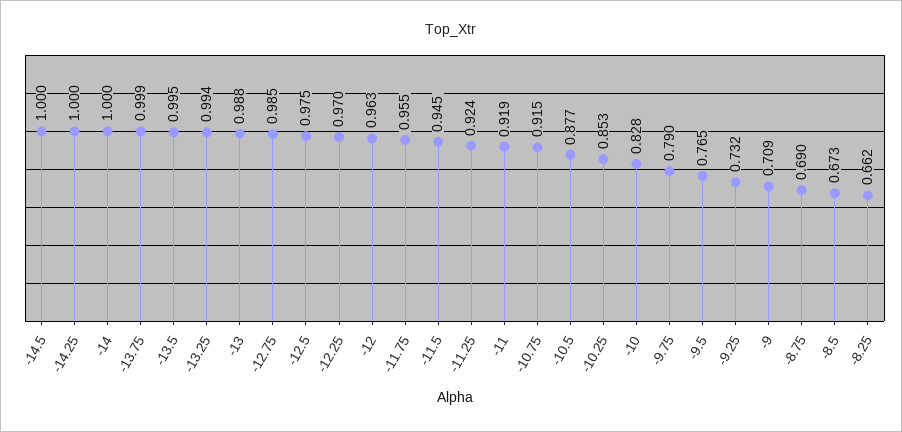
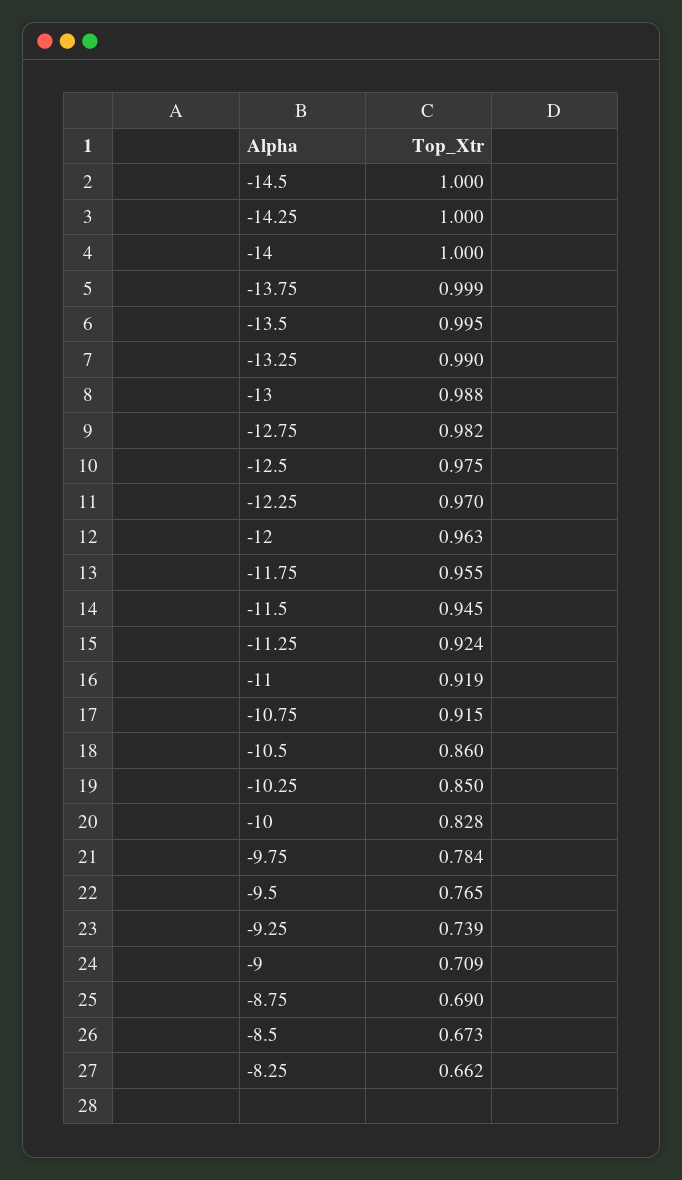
  {
    "-14.5": 1,
    "-14.25": 1,
    "-14": 1,
    "-13.75": 0.999,
    "-13.5": 0.995,
-   "-13.25": 0.994,
+   "-13.25": 0.99,
    "-13": 0.988,
-   "-12.75": 0.985,
+   "-12.75": 0.982,
    "-12.5": 0.975,
    "-12.25": 0.97,
    "-12": 0.963,
    "-11.75": 0.955,
    "-11.5": 0.945,
    "-11.25": 0.924,
    "-11": 0.919,
    "-10.75": 0.915,
-   "-10.5": 0.877,
+   "-10.5": 0.86,
-   "-10.25": 0.853,
+   "-10.25": 0.85,
    "-10": 0.828,
-   "-9.75": 0.79,
+   "-9.75": 0.784,
    "-9.5": 0.765,
-   "-9.25": 0.732,
+   "-9.25": 0.739,
    "-9": 0.709,
    "-8.75": 0.69,
    "-8.5": 0.673,
    "-8.25": 0.662
  }

